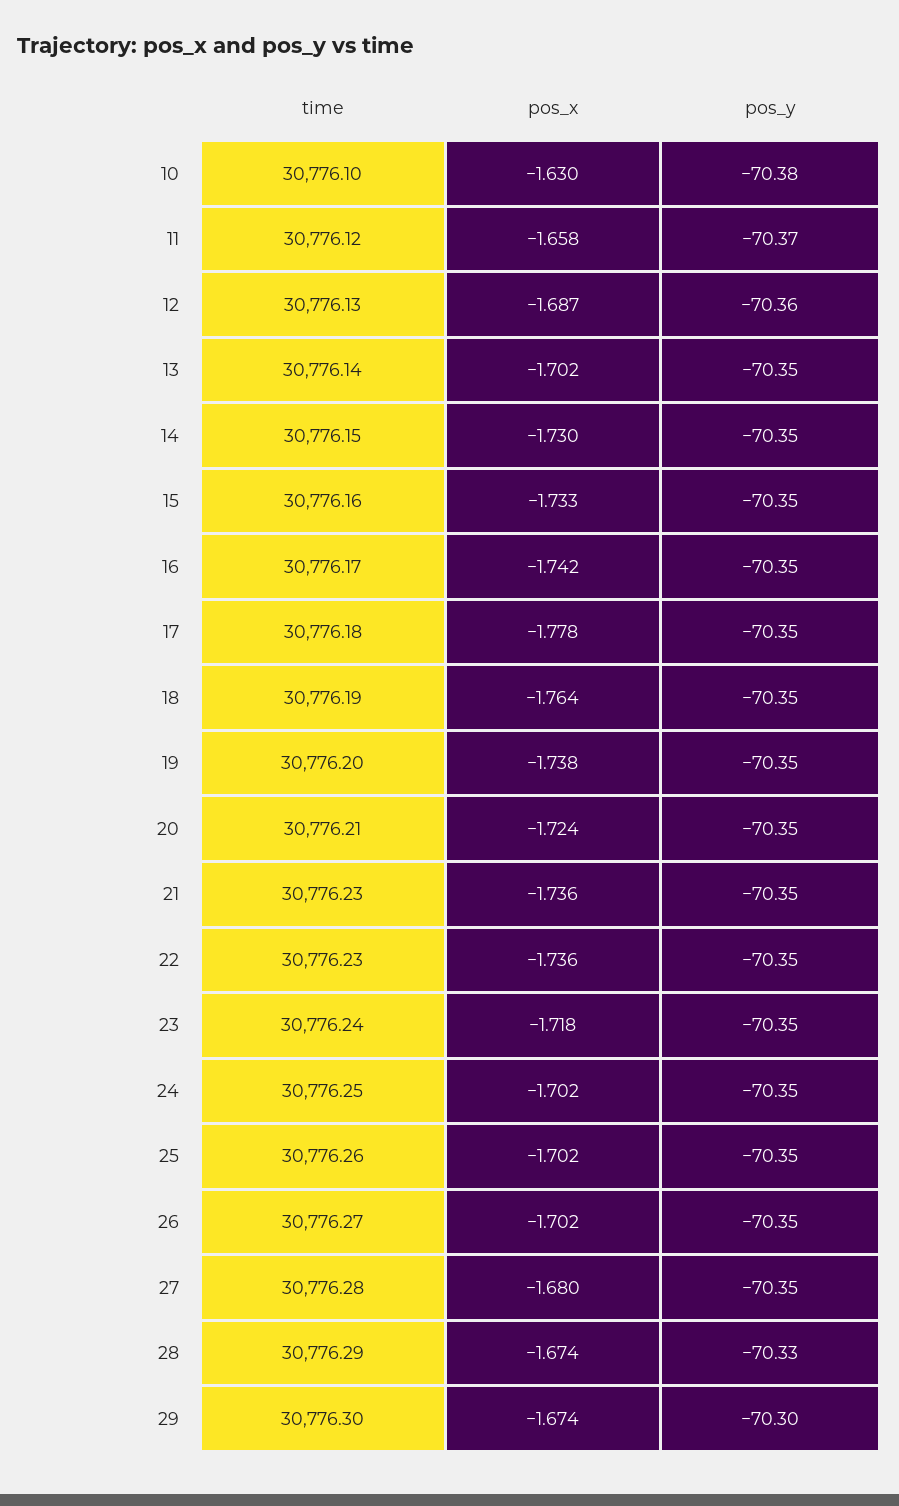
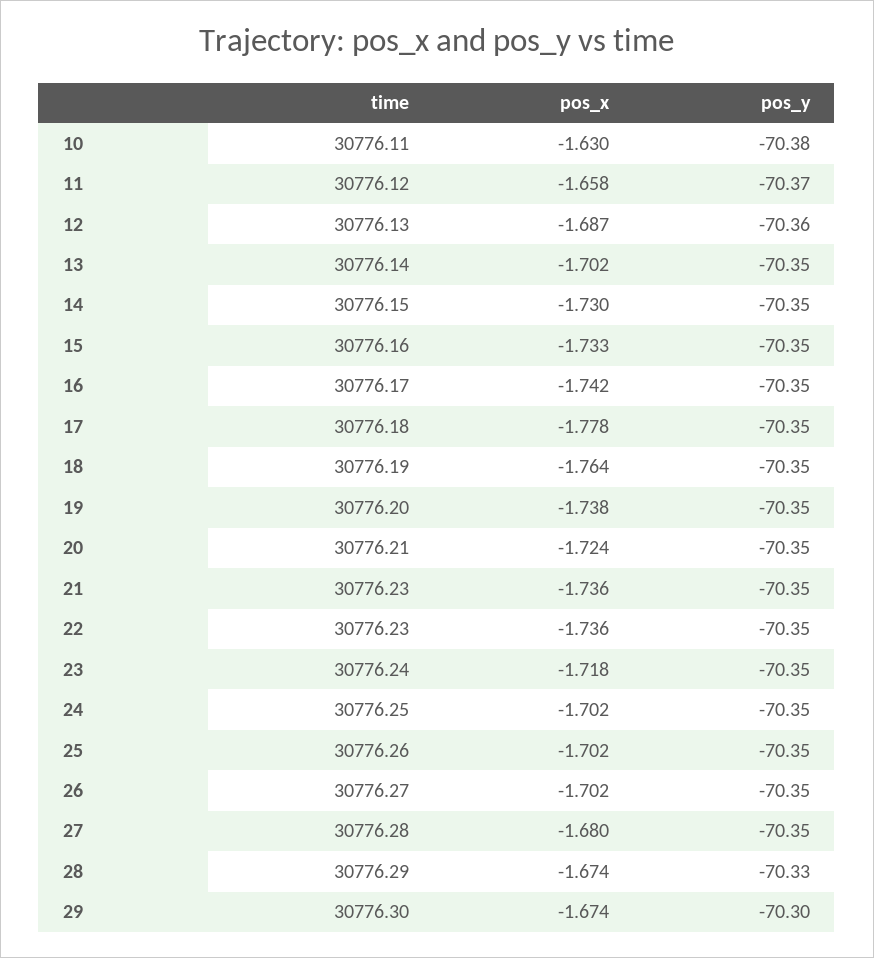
  {
    "time": {
-     "10": 30776.1,
+     "10": 30776.11,
      "11": 30776.12,
      "12": 30776.13,
      "13": 30776.14,
      "14": 30776.15,
      "15": 30776.16,
      "16": 30776.17,
      "17": 30776.18,
      "18": 30776.19,
      "19": 30776.2,
      "20": 30776.21,
      "21": 30776.23,
      "22": 30776.23,
      "23": 30776.24,
      "24": 30776.25,
      "25": 30776.26,
      "26": 30776.27,
      "27": 30776.28,
      "28": 30776.29,
      "29": 30776.3
    },
    "pos_x": {
      "10": -1.63,
      "11": -1.658,
      "12": -1.687,
      "13": -1.702,
      "14": -1.73,
      "15": -1.733,
      "16": -1.742,
      "17": -1.778,
      "18": -1.764,
      "19": -1.738,
      "20": -1.724,
      "21": -1.736,
      "22": -1.736,
      "23": -1.718,
      "24": -1.702,
      "25": -1.702,
      "26": -1.702,
      "27": -1.68,
      "28": -1.674,
      "29": -1.674
    },
    "pos_y": {
      "10": -70.38,
      "11": -70.37,
      "12": -70.36,
      "13": -70.35,
      "14": -70.35,
      "15": -70.35,
      "16": -70.35,
      "17": -70.35,
      "18": -70.35,
      "19": -70.35,
      "20": -70.35,
      "21": -70.35,
      "22": -70.35,
      "23": -70.35,
      "24": -70.35,
      "25": -70.35,
      "26": -70.35,
      "27": -70.35,
      "28": -70.33,
      "29": -70.3
    }
  }

